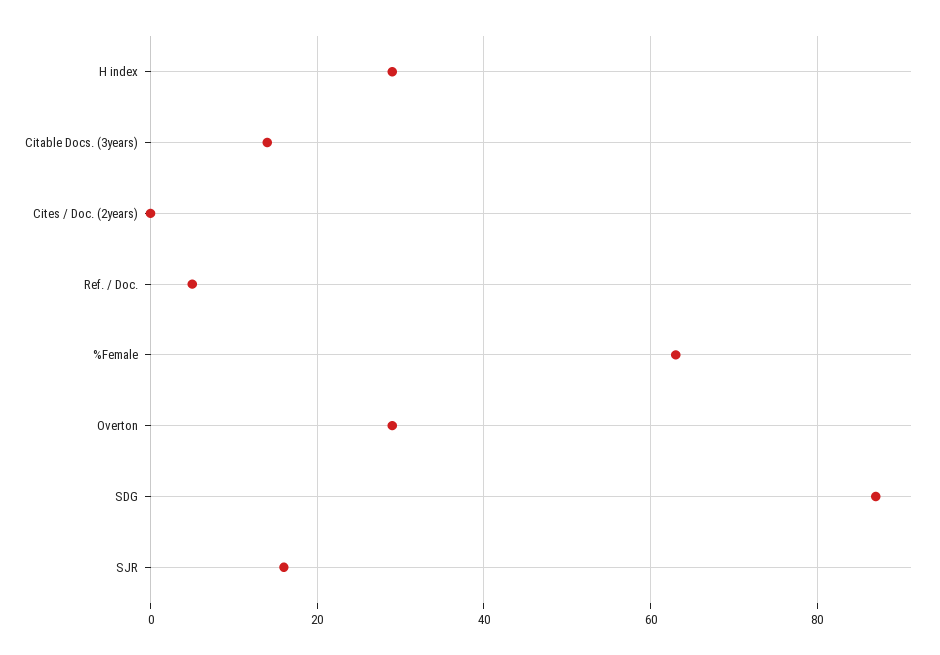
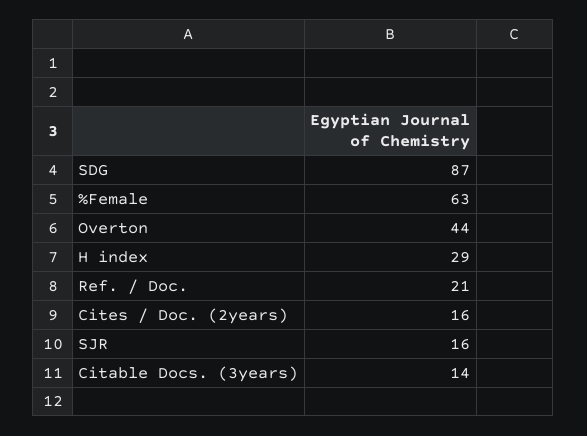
  {
    "H index": 29,
    "Citable Docs. (3years)": 14,
-   "Cites / Doc. (2years)": 0,
+   "Cites / Doc. (2years)": 16,
-   "Ref. / Doc.": 5,
+   "Ref. / Doc.": 21,
    "%Female": 63,
-   "Overton": 30,
+   "Overton": 44,
    "SDG": 87,
    "SJR": 16
  }

